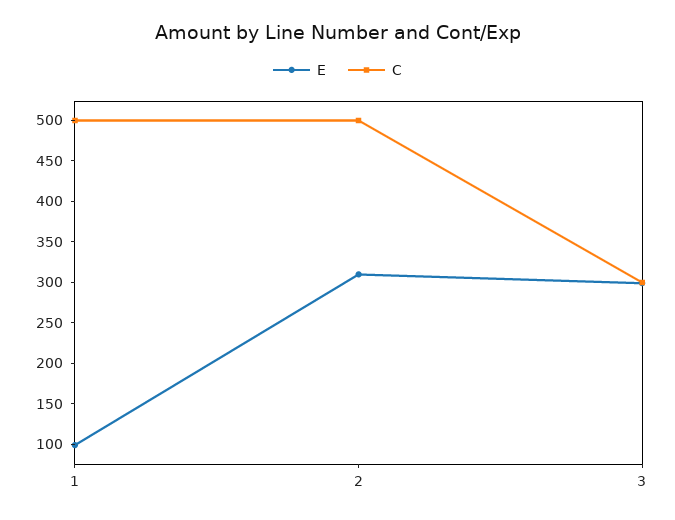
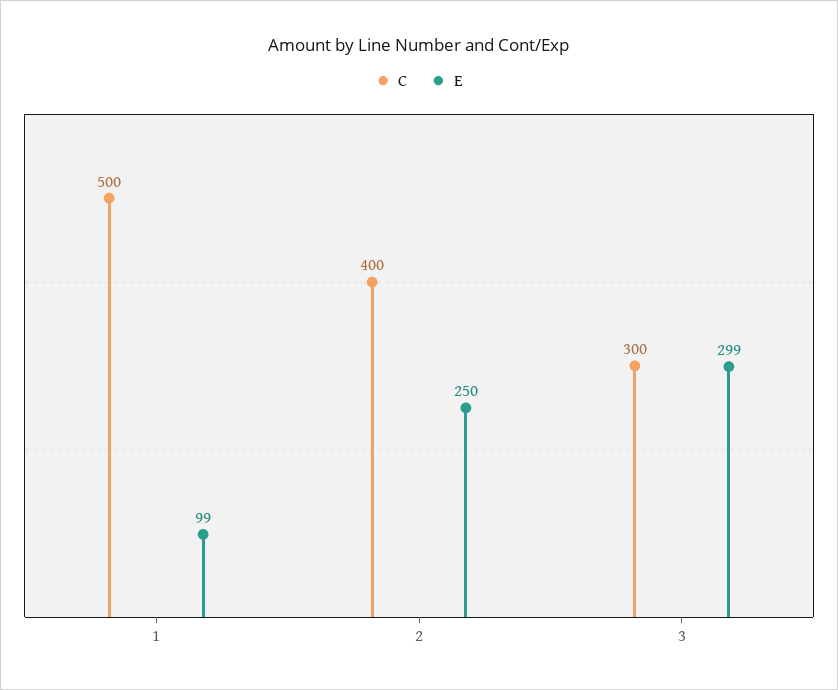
  {
    "E": {
      "1": 99,
-     "2": 310,
+     "2": 250,
      "3": 299
    },
    "C": {
      "1": 500,
-     "2": 500,
+     "2": 400,
      "3": 300
    }
  }

